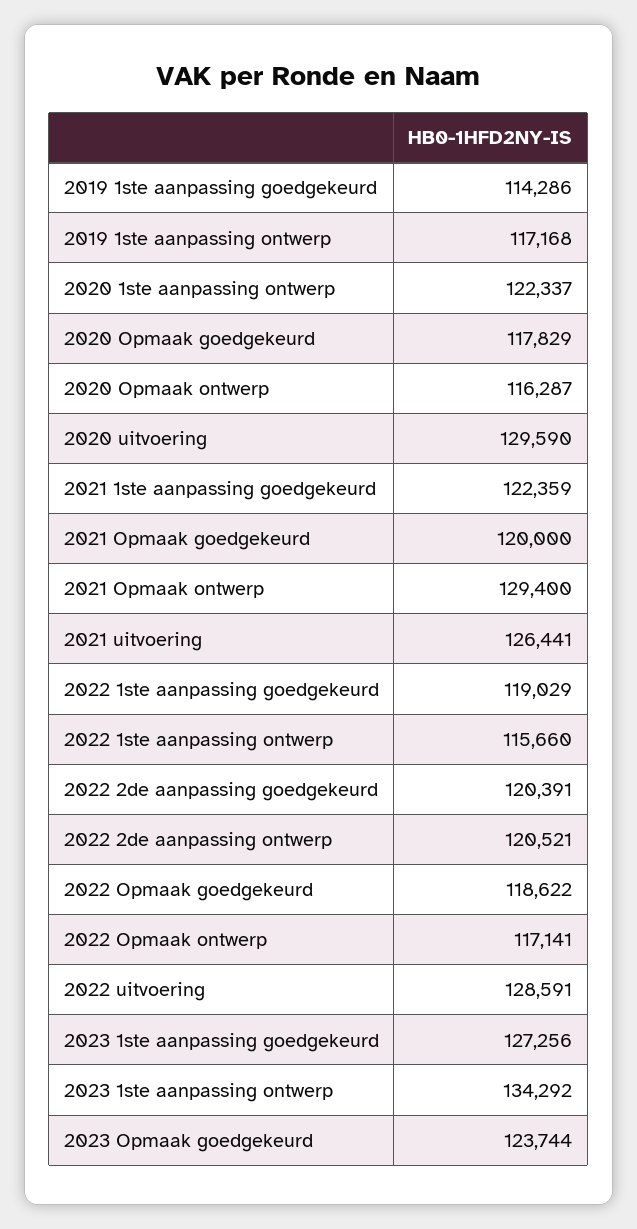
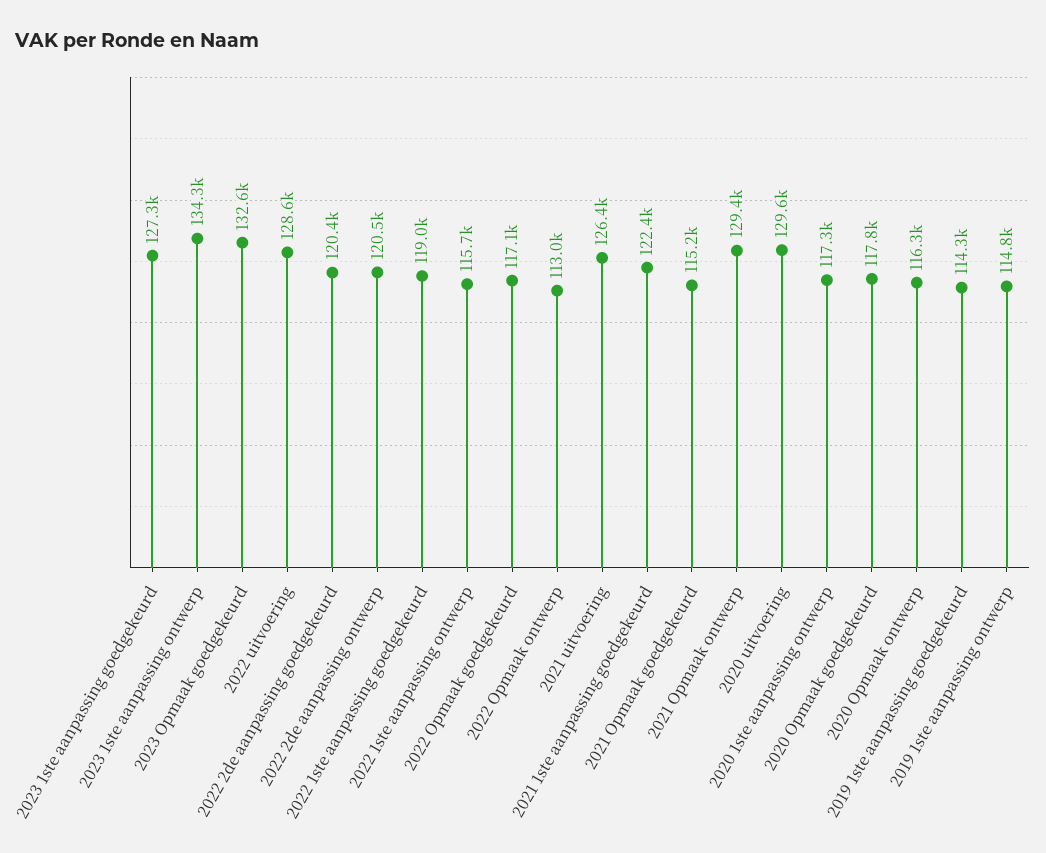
  {
    "2019 1ste aanpassing goedgekeurd": 114286,
-   "2019 1ste aanpassing ontwerp": 117168,
+   "2019 1ste aanpassing ontwerp": 114800,
-   "2020 1ste aanpassing ontwerp": 122337,
+   "2020 1ste aanpassing ontwerp": 117300,
    "2020 Opmaak goedgekeurd": 117829,
    "2020 Opmaak ontwerp": 116287,
    "2020 uitvoering": 129590,
    "2021 1ste aanpassing goedgekeurd": 122359,
-   "2021 Opmaak goedgekeurd": 120000,
+   "2021 Opmaak goedgekeurd": 115200,
    "2021 Opmaak ontwerp": 129400,
    "2021 uitvoering": 126441,
    "2022 1ste aanpassing goedgekeurd": 119029,
    "2022 1ste aanpassing ontwerp": 115660,
    "2022 2de aanpassing goedgekeurd": 120391,
    "2022 2de aanpassing ontwerp": 120521,
-   "2022 Opmaak goedgekeurd": 118622,
+   "2022 Opmaak goedgekeurd": 117100,
-   "2022 Opmaak ontwerp": 117141,
+   "2022 Opmaak ontwerp": 113000,
    "2022 uitvoering": 128591,
    "2023 1ste aanpassing goedgekeurd": 127256,
    "2023 1ste aanpassing ontwerp": 134292,
-   "2023 Opmaak goedgekeurd": 123744
+   "2023 Opmaak goedgekeurd": 132600
  }

